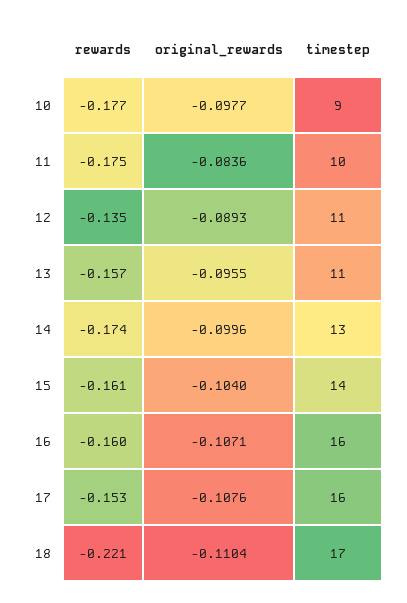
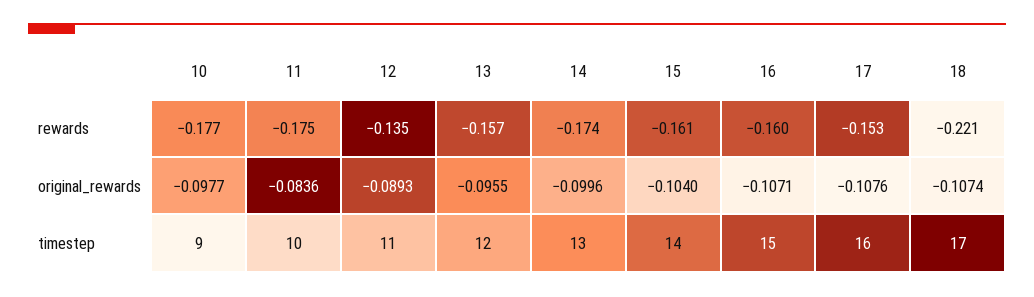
  {
    "rewards": {
      "10": -0.177,
      "11": -0.175,
      "12": -0.135,
      "13": -0.157,
      "14": -0.174,
      "15": -0.161,
      "16": -0.16,
      "17": -0.153,
      "18": -0.221
    },
    "original_rewards": {
      "10": -0.0977,
      "11": -0.0836,
      "12": -0.0893,
      "13": -0.0955,
      "14": -0.0996,
      "15": -0.104,
      "16": -0.1071,
      "17": -0.1076,
-     "18": -0.1104
+     "18": -0.1074
    },
    "timestep": {
      "10": 9,
      "11": 10,
      "12": 11,
-     "13": 11,
+     "13": 12,
      "14": 13,
      "15": 14,
-     "16": 16,
+     "16": 15,
      "17": 16,
      "18": 17
    }
  }

